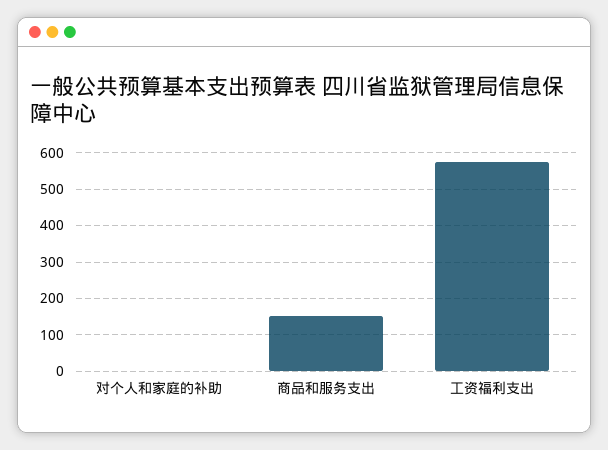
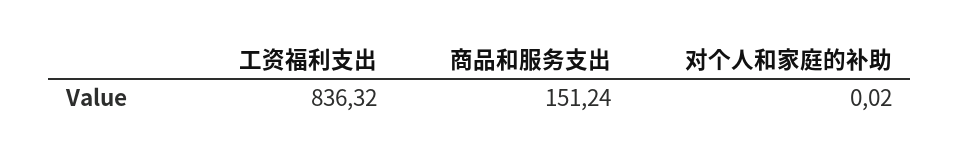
  {
    "对个人和家庭的补助": 0.02,
    "商品和服务支出": 151.24,
-   "工资福利支出": 580
+   "工资福利支出": 836.32
  }

